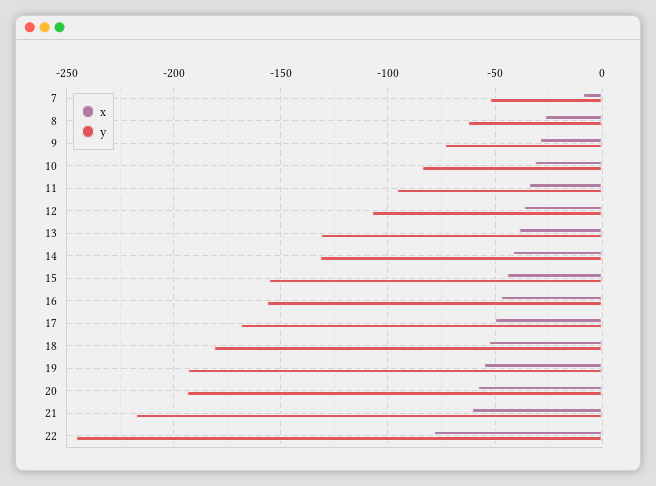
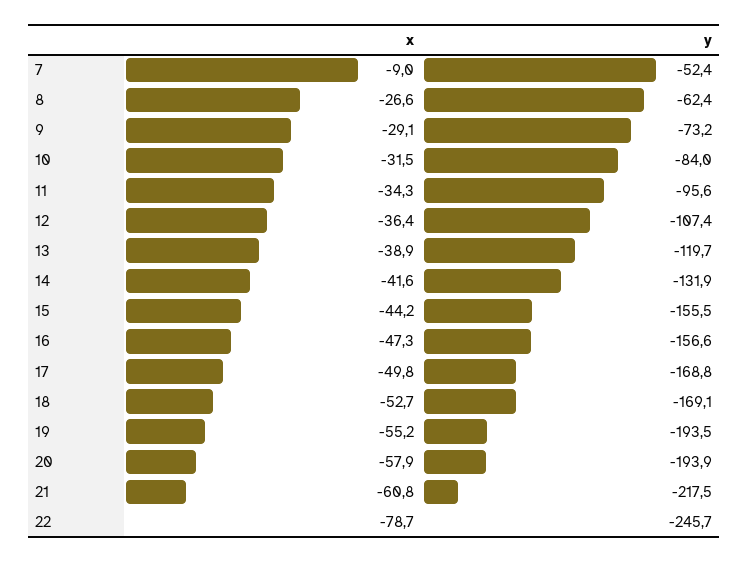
  {
    "x": {
      "7": -9,
      "8": -26.6,
      "9": -29.1,
      "10": -31.5,
      "11": -34.3,
      "12": -36.4,
      "13": -38.9,
      "14": -41.6,
      "15": -44.2,
      "16": -47.3,
      "17": -49.8,
      "18": -52.7,
      "19": -55.2,
      "20": -57.9,
      "21": -60.8,
      "22": -78.7
    },
    "y": {
      "7": -52.4,
      "8": -62.4,
      "9": -73.2,
      "10": -84,
      "11": -95.6,
      "12": -107.4,
-     "13": -130,
+     "13": -119.7,
      "14": -131.9,
      "15": -155.5,
      "16": -156.6,
      "17": -168.8,
-     "18": -180,
+     "18": -169.1,
      "19": -193.5,
      "20": -193.9,
      "21": -217.5,
      "22": -245.7
    }
  }

